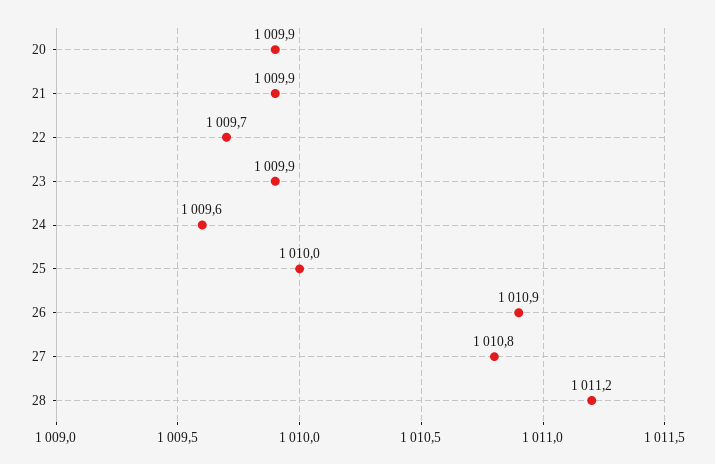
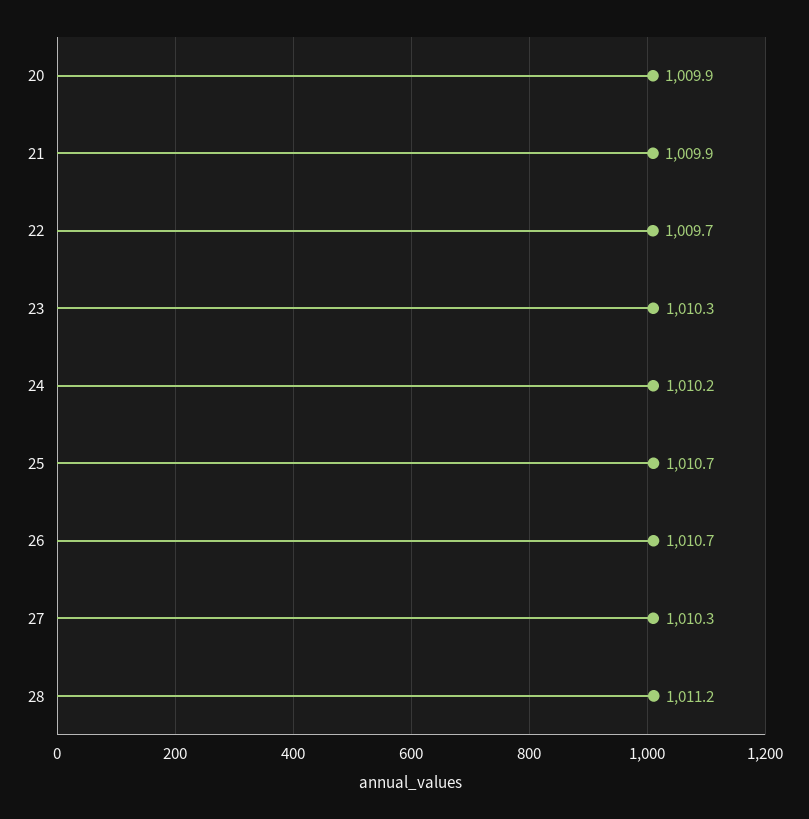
  {
    "20": 1009.9,
    "21": 1009.9,
    "22": 1009.7,
-   "23": 1009.9,
+   "23": 1010.3,
-   "24": 1009.6,
+   "24": 1010.2,
-   "25": 1010,
+   "25": 1010.7,
-   "26": 1010.9,
+   "26": 1010.7,
-   "27": 1010.8,
+   "27": 1010.3,
    "28": 1011.2
  }

